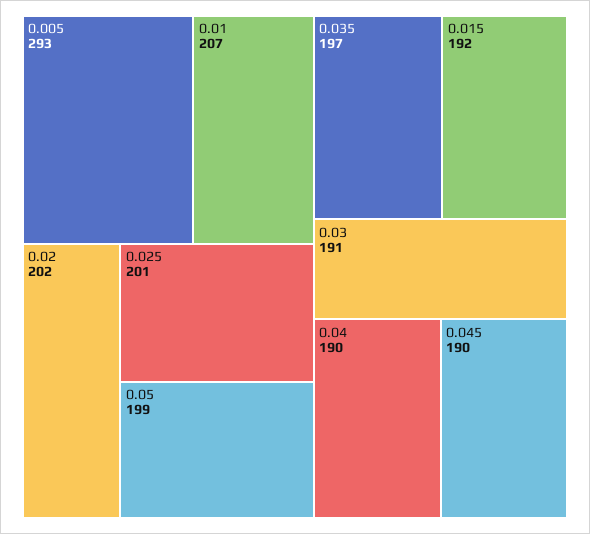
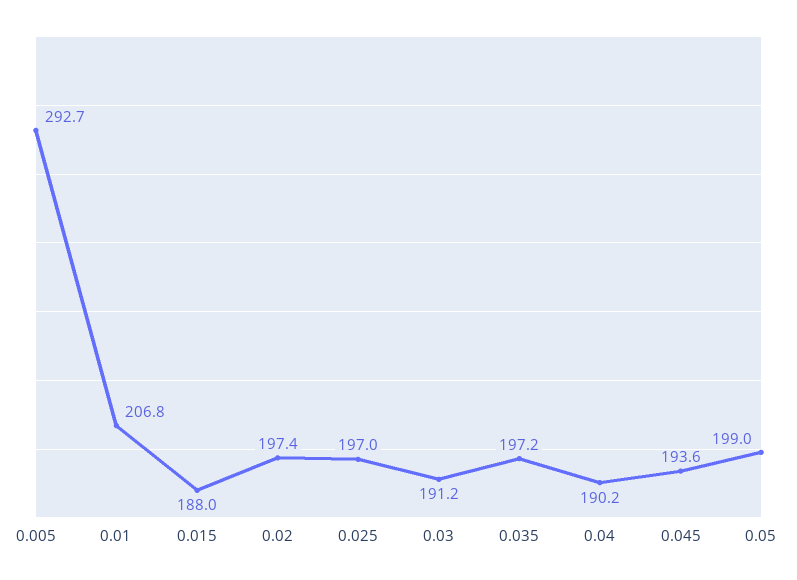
  {
    "0.005": 292.7,
    "0.01": 206.8,
-   "0.02": 202,
+   "0.02": 197.4,
-   "0.025": 201,
+   "0.025": 197,
    "0.05": 199,
    "0.035": 197.2,
-   "0.015": 192,
+   "0.015": 188,
    "0.03": 191.2,
    "0.04": 190.2,
-   "0.045": 190
+   "0.045": 193.6
  }

